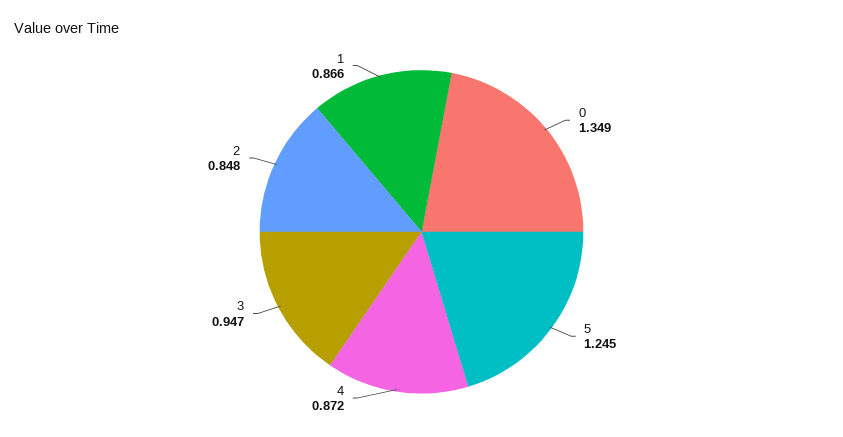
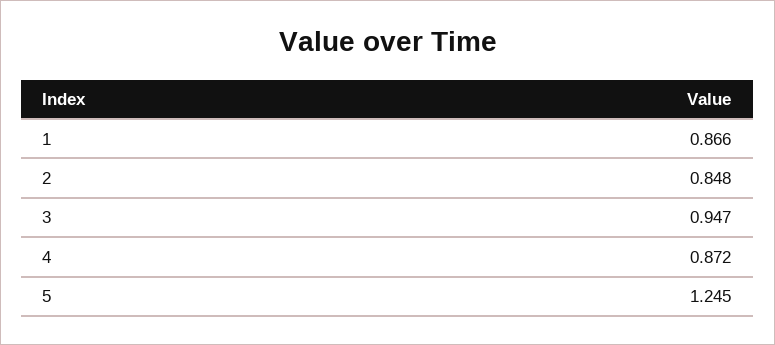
  {
-   "0": 1.349,
    "5": 1.245,
    "4": 0.872,
    "3": 0.947,
    "2": 0.848,
    "1": 0.866
  }

